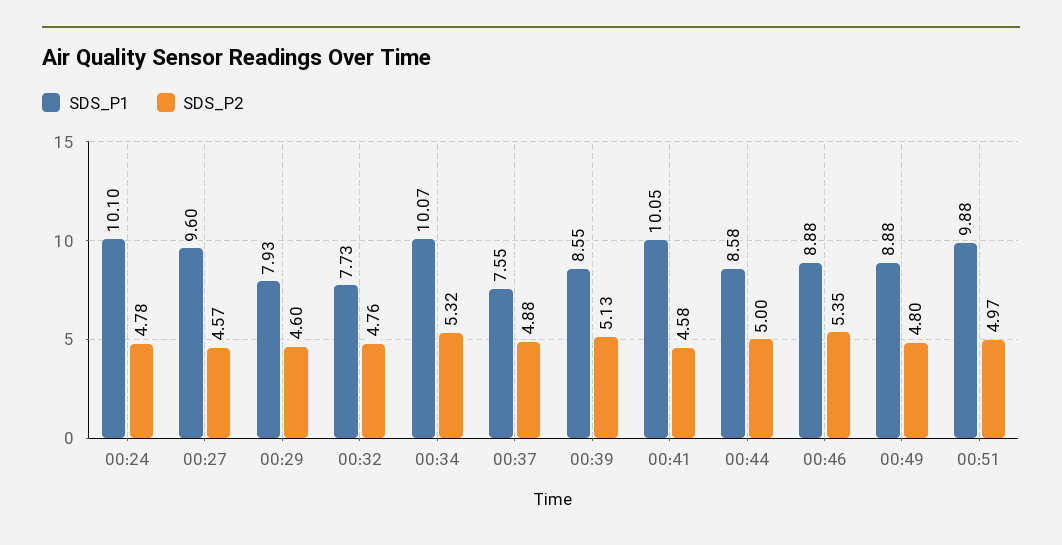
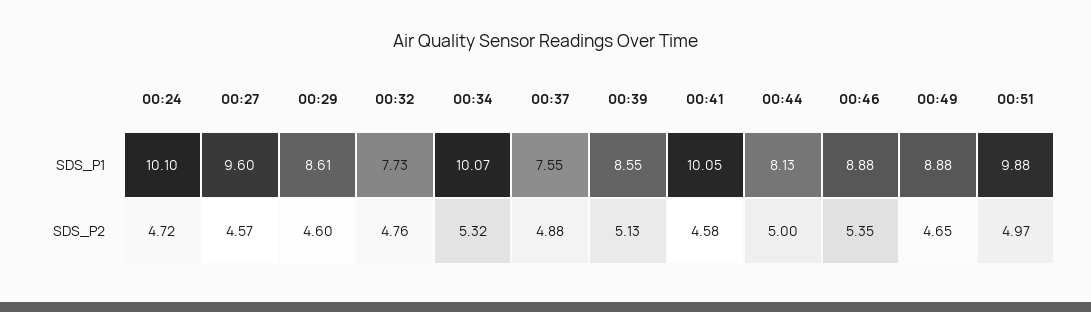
  {
    "SDS_P1": {
      "00:24": 10.1,
      "00:27": 9.6,
-     "00:29": 7.93,
+     "00:29": 8.61,
      "00:32": 7.73,
      "00:34": 10.07,
      "00:37": 7.55,
      "00:39": 8.55,
      "00:41": 10.05,
-     "00:44": 8.58,
+     "00:44": 8.13,
      "00:46": 8.88,
      "00:49": 8.88,
      "00:51": 9.88
    },
    "SDS_P2": {
-     "00:24": 4.78,
+     "00:24": 4.72,
      "00:27": 4.57,
      "00:29": 4.6,
      "00:32": 4.76,
      "00:34": 5.32,
      "00:37": 4.88,
      "00:39": 5.13,
      "00:41": 4.58,
      "00:44": 5,
      "00:46": 5.35,
-     "00:49": 4.8,
+     "00:49": 4.65,
      "00:51": 4.97
    }
  }

